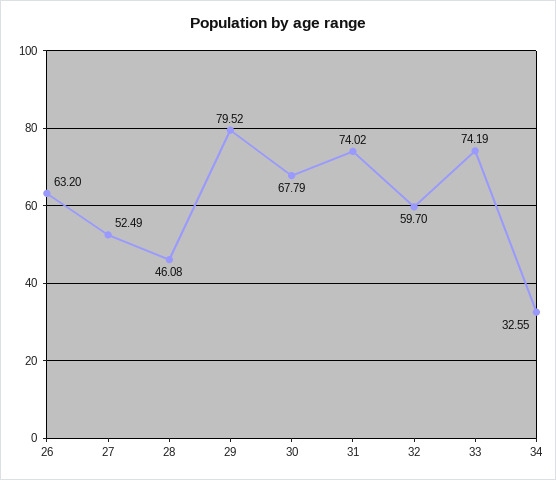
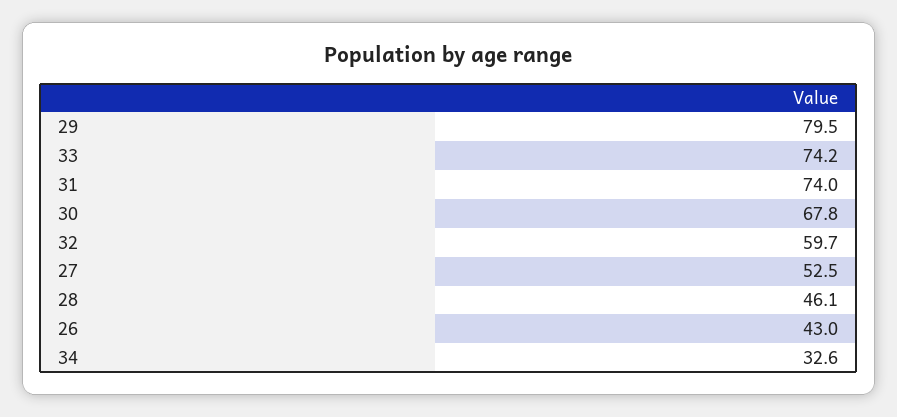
  {
-   "26": 63.2,
+   "26": 43,
    "27": 52.49,
    "28": 46.08,
    "29": 79.52,
    "30": 67.79,
    "31": 74.02,
    "32": 59.7,
    "33": 74.19,
    "34": 32.55
  }

